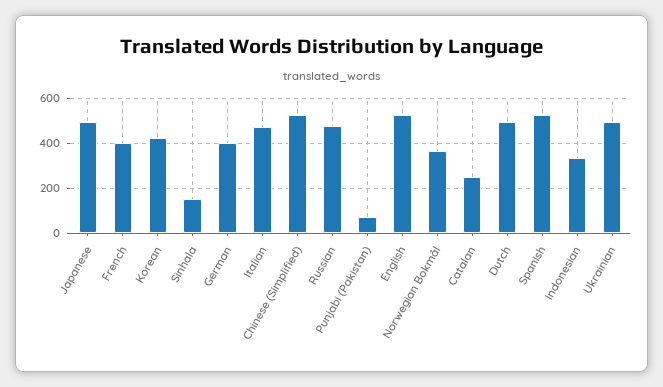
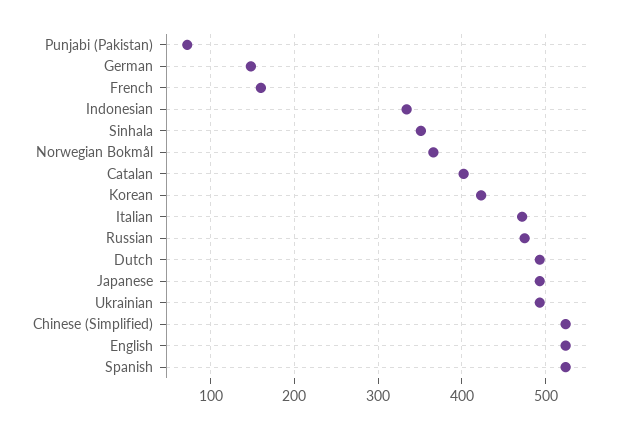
  {
    "Japanese": 490,
-   "French": 400,
+   "French": 160,
    "Korean": 420,
-   "Sinhala": 150,
+   "Sinhala": 350,
-   "German": 400,
+   "German": 150,
    "Italian": 470,
    "Chinese (Simplified)": 520,
    "Russian": 480,
    "Punjabi (Pakistan)": 70,
    "English": 520,
    "Norwegian Bokmål": 370,
-   "Catalan": 250,
+   "Catalan": 400,
    "Dutch": 490,
    "Spanish": 520,
    "Indonesian": 330,
    "Ukrainian": 490
  }

